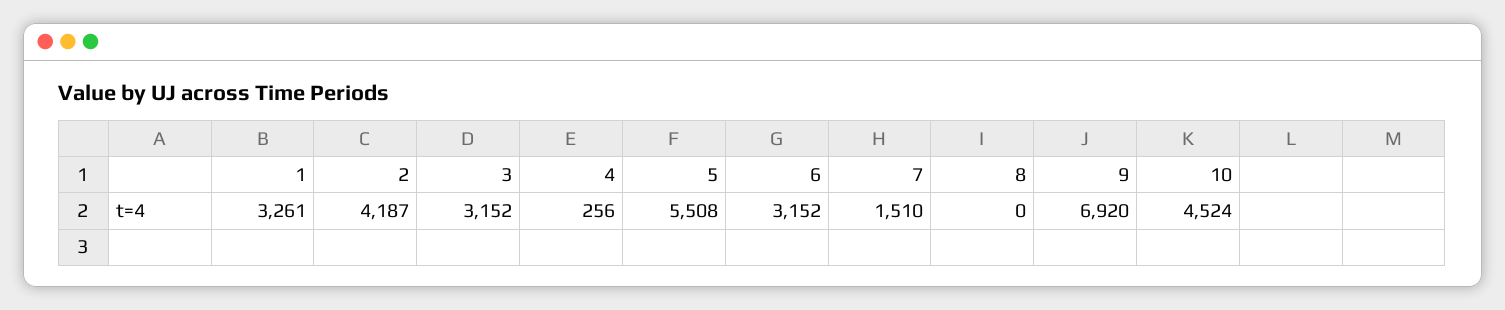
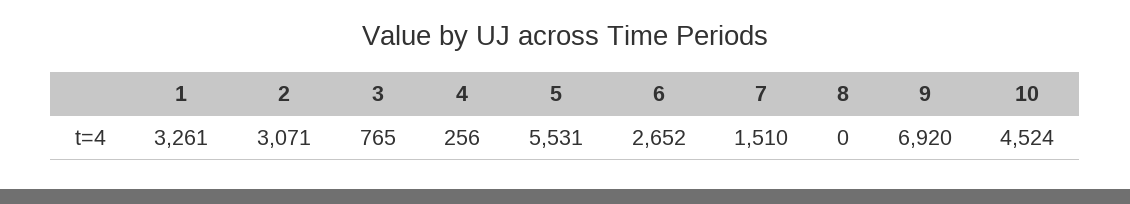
  {
    "1": 3261,
-   "2": 4187,
+   "2": 3071,
-   "3": 3152,
+   "3": 765,
    "4": 256,
-   "5": 5508,
+   "5": 5531,
-   "6": 3152,
+   "6": 2652,
    "7": 1510,
    "8": 0,
    "9": 6920,
    "10": 4524
  }

